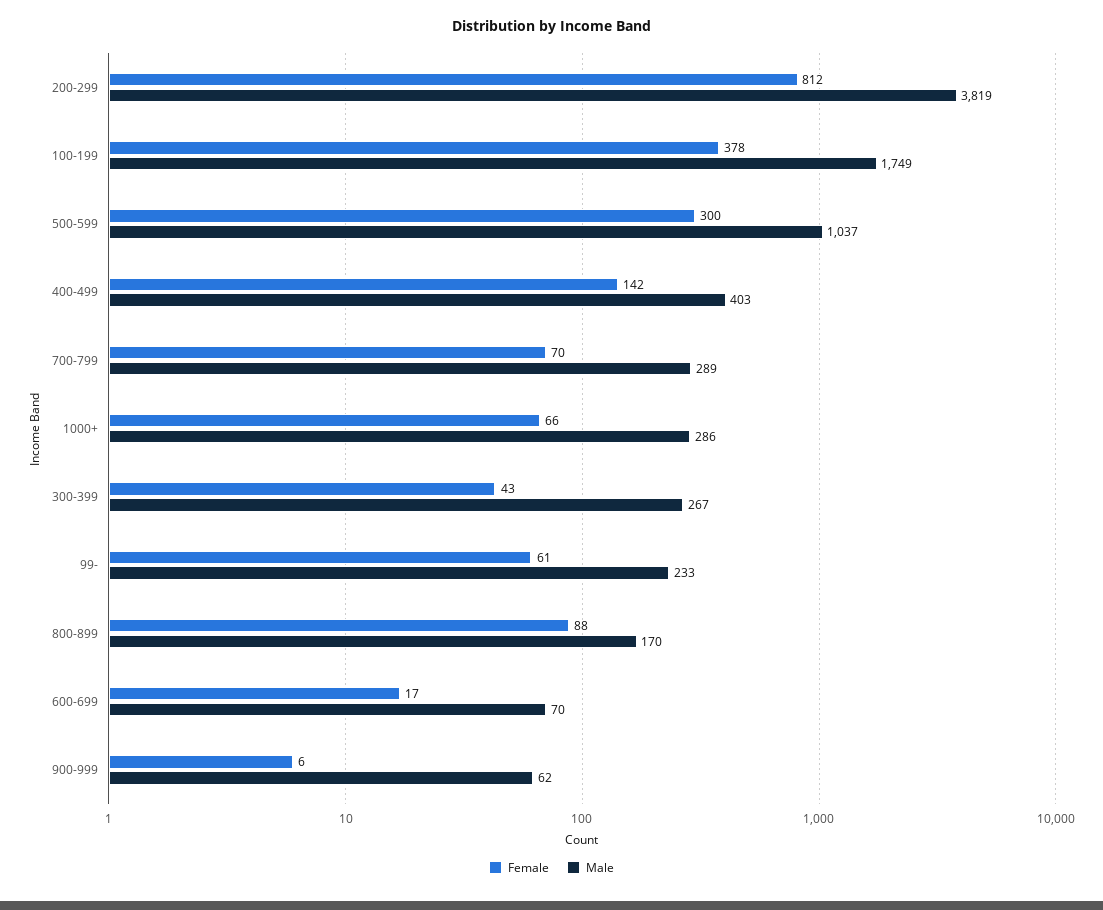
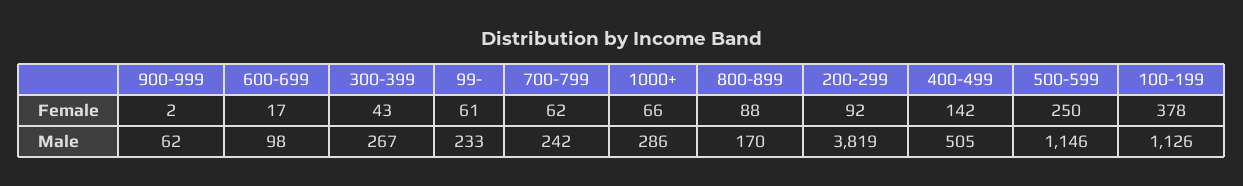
  {
    "Female": {
-     "200-299": 812,
+     "200-299": 92,
      "100-199": 378,
-     "500-599": 300,
+     "500-599": 250,
      "400-499": 142,
-     "700-799": 70,
+     "700-799": 62,
      "1000+": 66,
      "300-399": 43,
      "99-": 61,
      "800-899": 88,
      "600-699": 17,
-     "900-999": 6
+     "900-999": 2
    },
    "Male": {
      "200-299": 3819,
-     "100-199": 1749,
+     "100-199": 1126,
-     "500-599": 1037,
+     "500-599": 1146,
-     "400-499": 403,
+     "400-499": 505,
-     "700-799": 289,
+     "700-799": 242,
      "1000+": 286,
      "300-399": 267,
      "99-": 233,
      "800-899": 170,
-     "600-699": 70,
+     "600-699": 98,
      "900-999": 62
    }
  }

